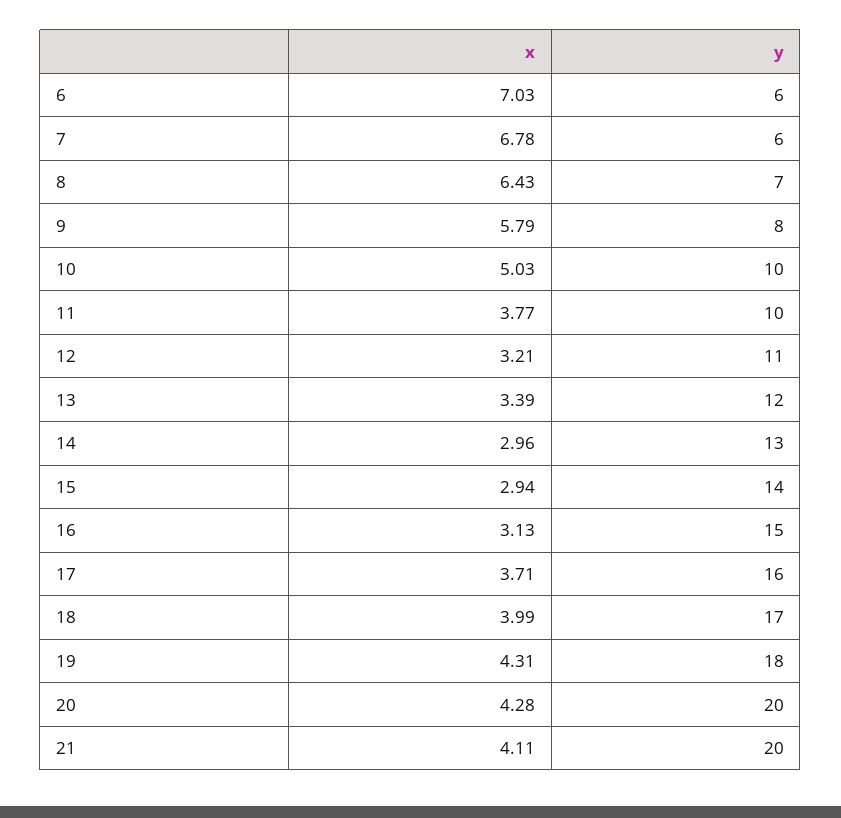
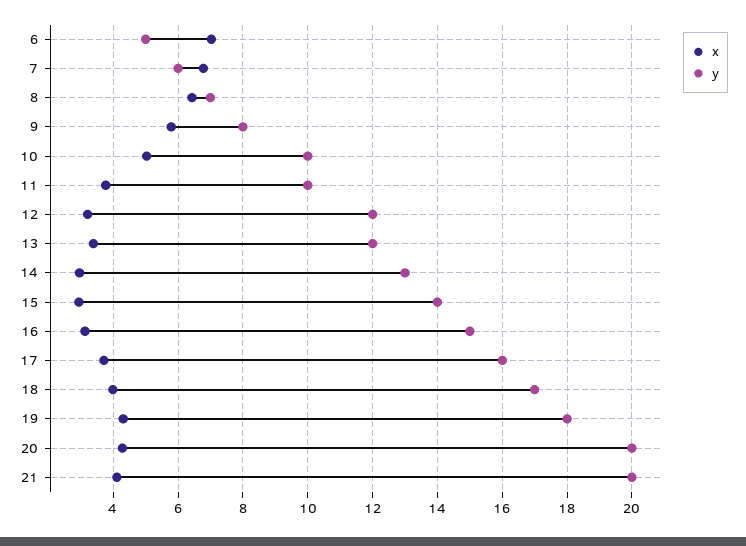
  {
    "x": {
      "6": 7.03,
      "7": 6.78,
      "8": 6.43,
      "9": 5.79,
      "10": 5.03,
      "11": 3.77,
      "12": 3.21,
      "13": 3.39,
      "14": 2.96,
      "15": 2.94,
      "16": 3.13,
      "17": 3.71,
      "18": 3.99,
      "19": 4.31,
      "20": 4.28,
      "21": 4.11
    },
    "y": {
-     "6": 6,
+     "6": 5,
      "7": 6,
      "8": 7,
      "9": 8,
      "10": 10,
      "11": 10,
-     "12": 11,
+     "12": 12,
      "13": 12,
      "14": 13,
      "15": 14,
      "16": 15,
      "17": 16,
      "18": 17,
      "19": 18,
      "20": 20,
      "21": 20
    }
  }

